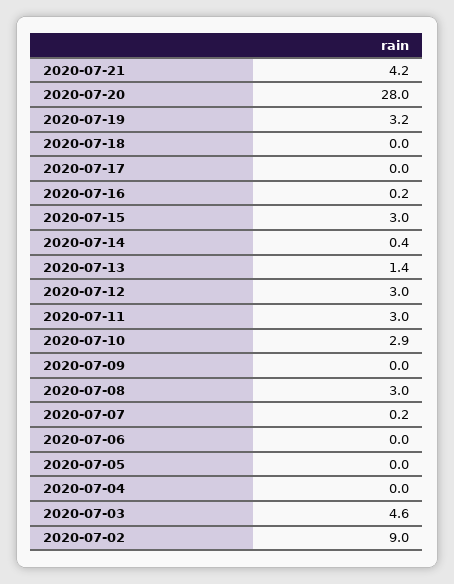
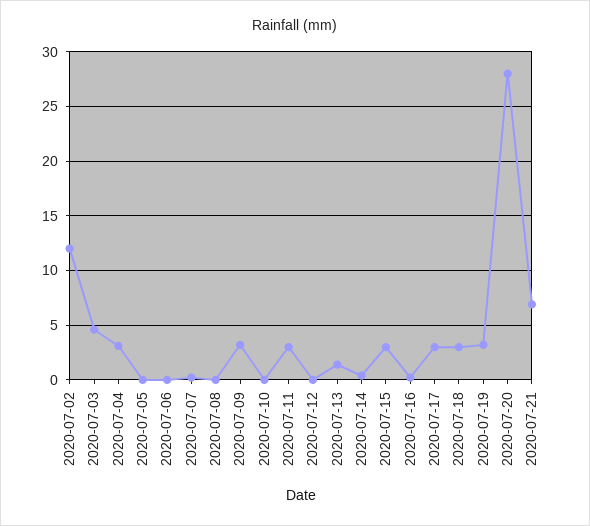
  {
-   "2020-07-21": 4.2,
+   "2020-07-21": 7,
    "2020-07-20": 28,
    "2020-07-19": 3.2,
-   "2020-07-18": 0,
+   "2020-07-18": 3,
-   "2020-07-17": 0,
+   "2020-07-17": 3,
    "2020-07-16": 0.2,
    "2020-07-15": 3,
    "2020-07-14": 0.4,
    "2020-07-13": 1.4,
-   "2020-07-12": 3,
+   "2020-07-12": 0,
    "2020-07-11": 3,
-   "2020-07-10": 2.9,
+   "2020-07-10": 0,
-   "2020-07-09": 0,
+   "2020-07-09": 3,
-   "2020-07-08": 3,
+   "2020-07-08": 0,
    "2020-07-07": 0.2,
    "2020-07-06": 0,
    "2020-07-05": 0,
-   "2020-07-04": 0,
+   "2020-07-04": 3,
    "2020-07-03": 4.6,
-   "2020-07-02": 9
+   "2020-07-02": 12
  }

